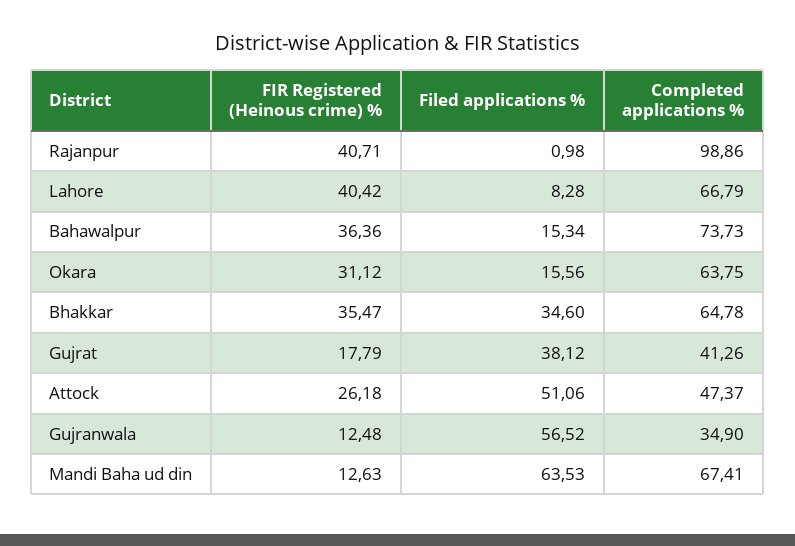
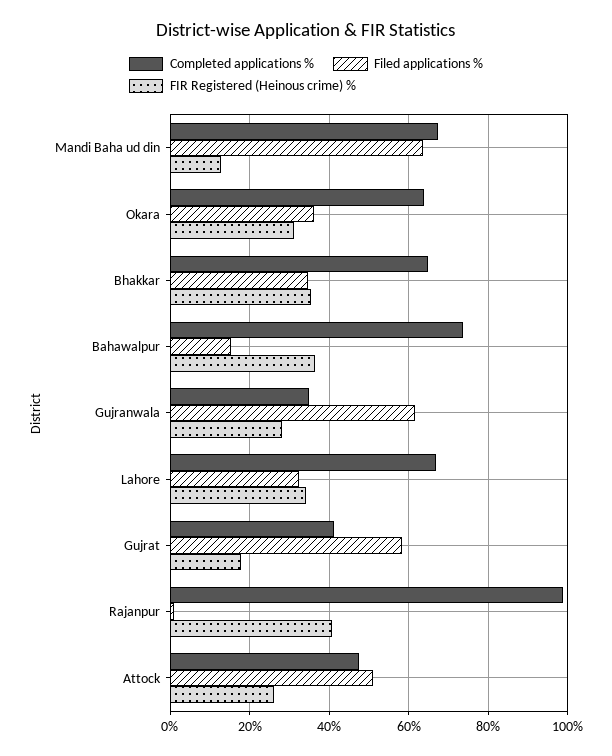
  {
    "FIR Registered (Heinous crime) %": {
      "Rajanpur": 40.71,
-     "Lahore": 40.42,
+     "Lahore": 34,
      "Bahawalpur": 36.36,
      "Okara": 31.12,
      "Bhakkar": 35.47,
      "Gujrat": 17.79,
      "Attock": 26.18,
-     "Gujranwala": 12.48,
+     "Gujranwala": 28,
      "Mandi Baha ud din": 12.63
    },
    "Filed applications %": {
      "Rajanpur": 0.98,
-     "Lahore": 8.28,
+     "Lahore": 32,
      "Bahawalpur": 15.34,
-     "Okara": 15.56,
+     "Okara": 36,
      "Bhakkar": 34.6,
-     "Gujrat": 38.12,
+     "Gujrat": 58,
      "Attock": 51.06,
-     "Gujranwala": 56.52,
+     "Gujranwala": 62,
      "Mandi Baha ud din": 63.53
    },
    "Completed applications %": {
      "Rajanpur": 98.86,
      "Lahore": 66.79,
      "Bahawalpur": 73.73,
      "Okara": 63.75,
      "Bhakkar": 64.78,
      "Gujrat": 41.26,
      "Attock": 47.37,
      "Gujranwala": 34.9,
      "Mandi Baha ud din": 67.41
    }
  }

